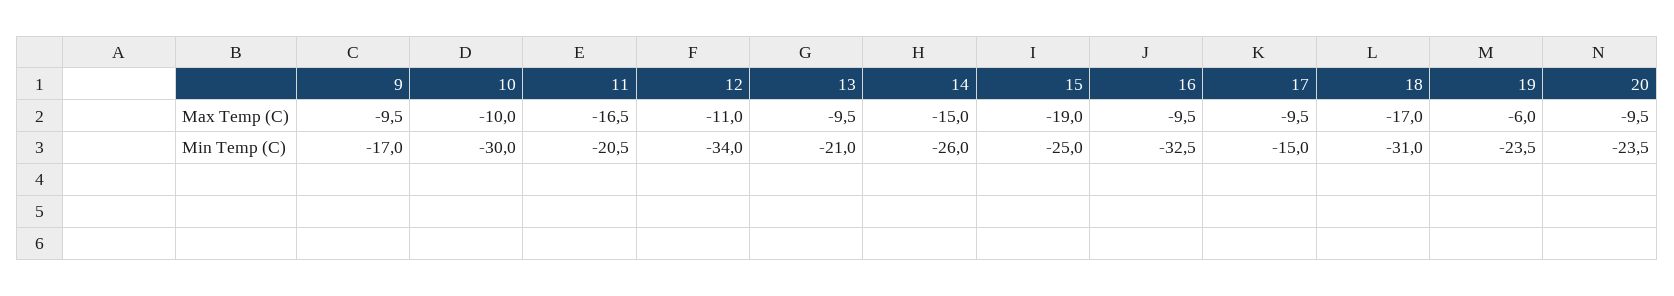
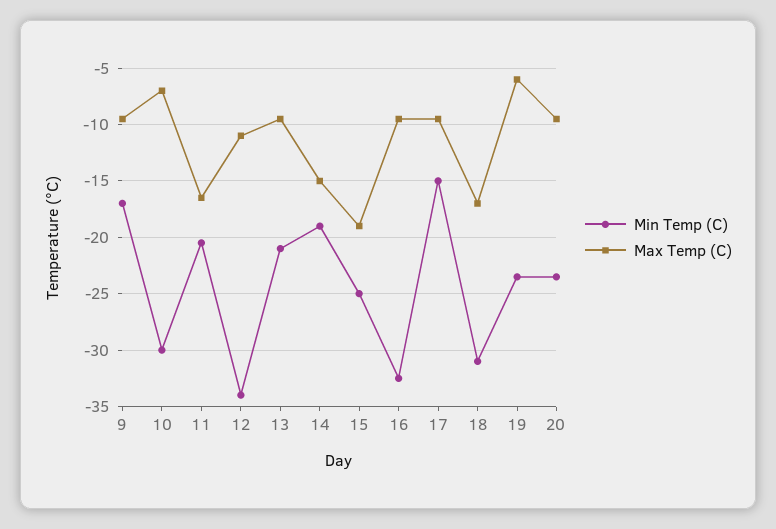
  {
    "Max Temp (C)": {
      "9": -9.5,
-     "10": -10,
+     "10": -7,
      "11": -16.5,
      "12": -11,
      "13": -9.5,
      "14": -15,
      "15": -19,
      "16": -9.5,
      "17": -9.5,
      "18": -17,
      "19": -6,
      "20": -9.5
    },
    "Min Temp (C)": {
      "9": -17,
      "10": -30,
      "11": -20.5,
      "12": -34,
      "13": -21,
-     "14": -26,
+     "14": -19,
      "15": -25,
      "16": -32.5,
      "17": -15,
      "18": -31,
      "19": -23.5,
      "20": -23.5
    }
  }

